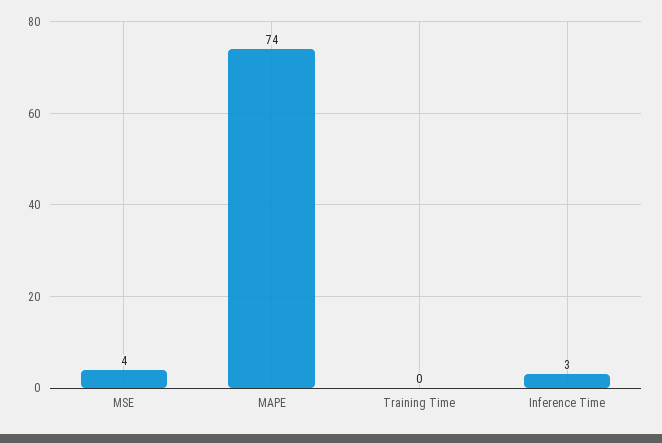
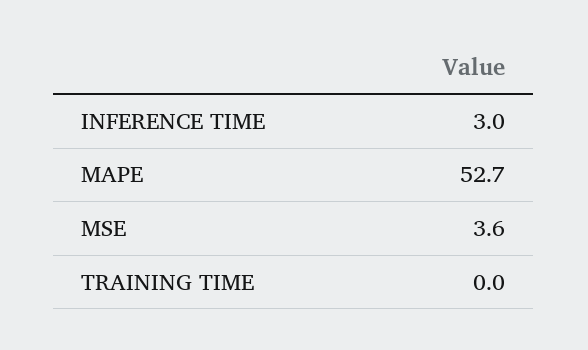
  {
    "MSE": 3.6,
-   "MAPE": 74,
+   "MAPE": 52.7,
    "Training Time": 0,
    "Inference Time": 3
  }

